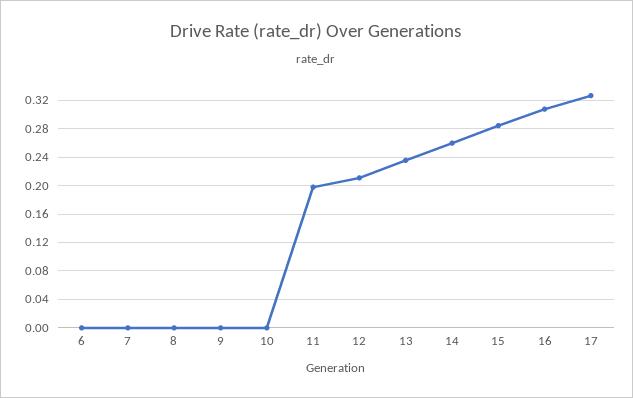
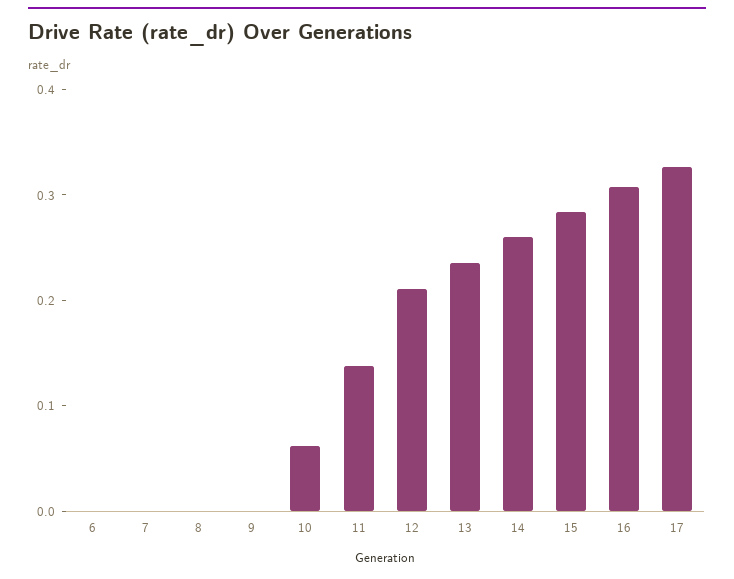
  {
    "6": 0,
    "7": 0,
    "8": 0,
    "9": 0,
-   "10": 0,
+   "10": 0.06,
-   "11": 0.2,
+   "11": 0.14,
    "12": 0.21,
    "13": 0.24,
    "14": 0.26,
    "15": 0.28,
    "16": 0.31,
    "17": 0.33
  }

